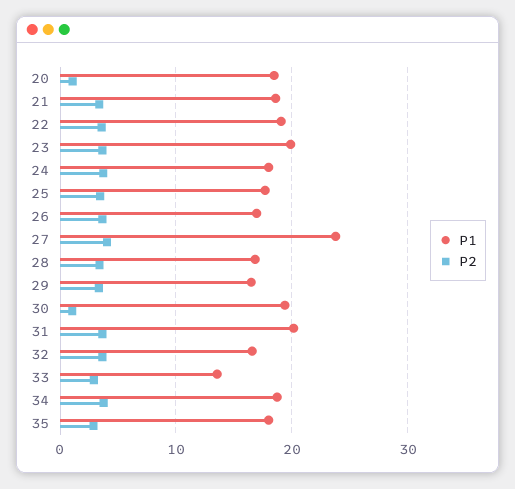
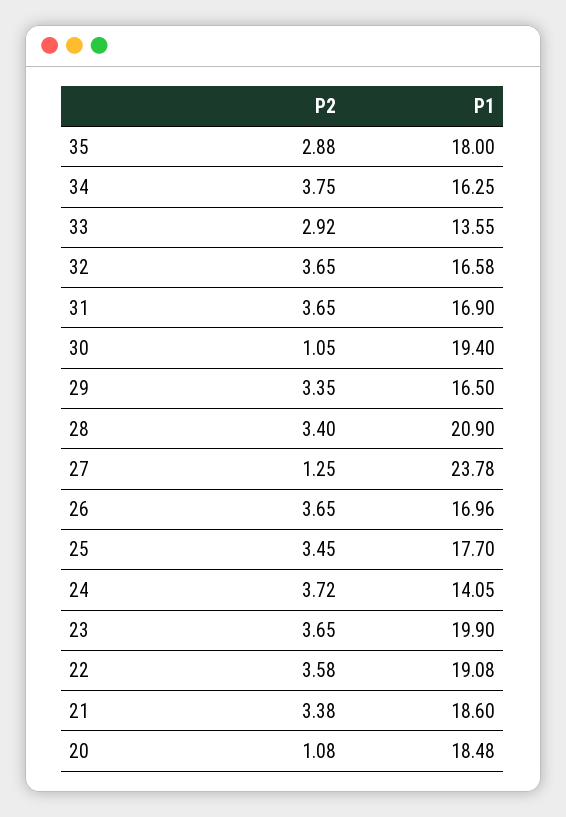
  {
    "P1": {
      "20": 18.48,
      "21": 18.6,
      "22": 19.08,
      "23": 19.9,
-     "24": 18,
+     "24": 14.05,
      "25": 17.7,
      "26": 16.96,
      "27": 23.78,
-     "28": 17,
+     "28": 20.9,
      "29": 16.5,
      "30": 19.4,
-     "31": 20,
+     "31": 16.9,
      "32": 16.58,
      "33": 13.55,
-     "34": 19,
+     "34": 16.25,
      "35": 18
    },
    "P2": {
      "20": 1.08,
      "21": 3.38,
      "22": 3.58,
      "23": 3.65,
      "24": 3.72,
      "25": 3.45,
      "26": 3.65,
-     "27": 4,
+     "27": 1.25,
      "28": 3.4,
      "29": 3.35,
      "30": 1.05,
      "31": 3.65,
      "32": 3.65,
      "33": 2.92,
      "34": 3.75,
      "35": 2.88
    }
  }

